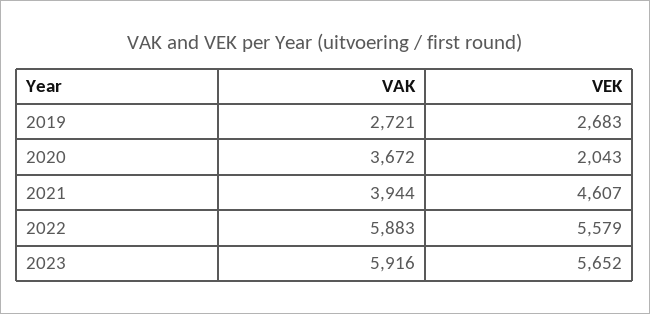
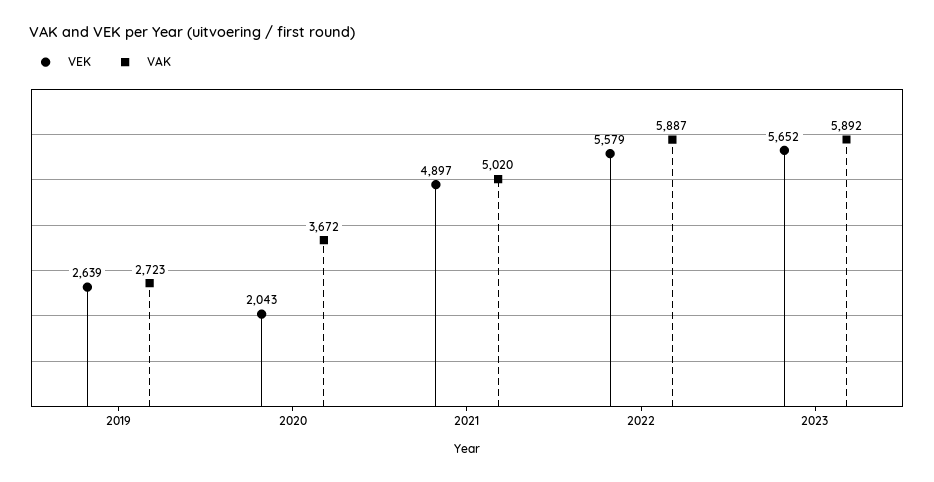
  {
    "VAK": {
-     "2019": 2721,
+     "2019": 2723,
      "2020": 3672,
-     "2021": 3944,
+     "2021": 5020,
-     "2022": 5883,
+     "2022": 5887,
-     "2023": 5916
+     "2023": 5892
    },
    "VEK": {
-     "2019": 2683,
+     "2019": 2639,
      "2020": 2043,
-     "2021": 4607,
+     "2021": 4897,
      "2022": 5579,
      "2023": 5652
    }
  }

